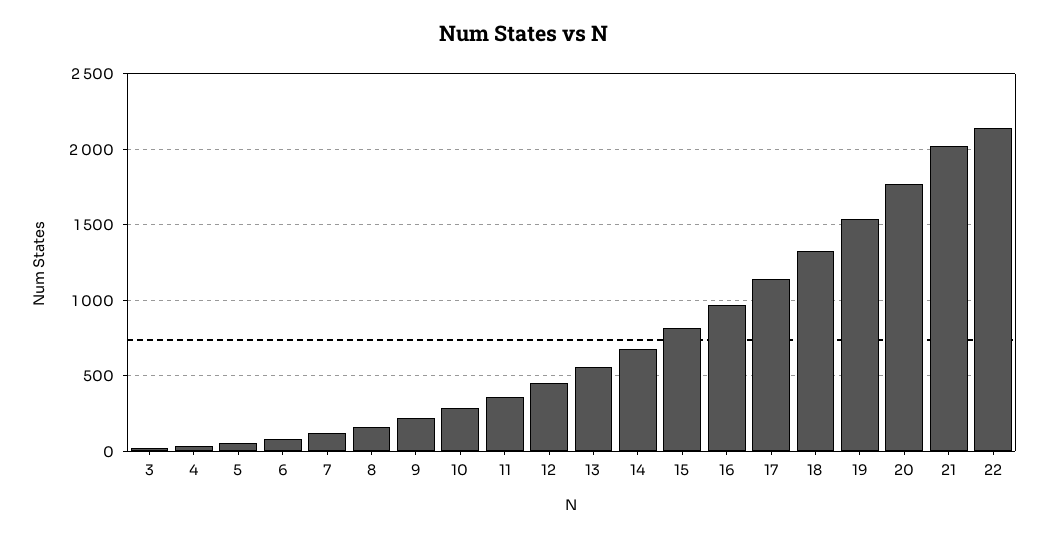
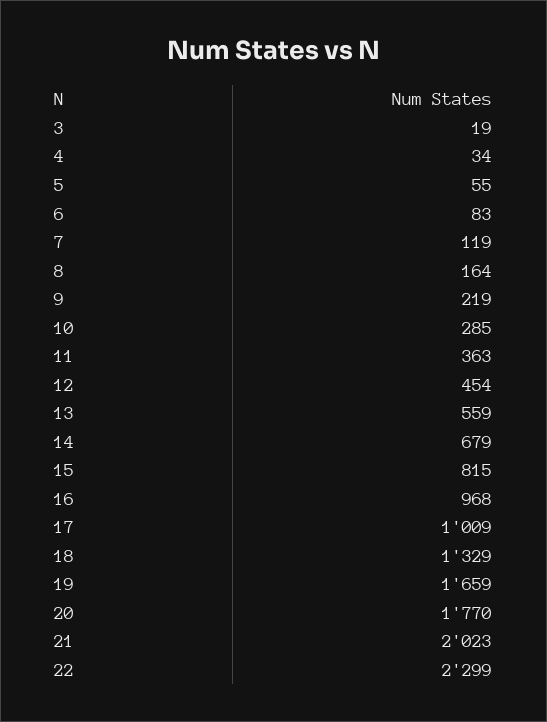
  {
    "3": 19,
    "4": 34,
    "5": 55,
    "6": 83,
    "7": 119,
    "8": 164,
    "9": 219,
    "10": 285,
    "11": 363,
    "12": 454,
    "13": 559,
    "14": 679,
    "15": 815,
    "16": 968,
-   "17": 1150,
+   "17": 1009,
    "18": 1329,
-   "19": 1550,
+   "19": 1659,
    "20": 1770,
    "21": 2023,
-   "22": 2150
+   "22": 2299
  }

